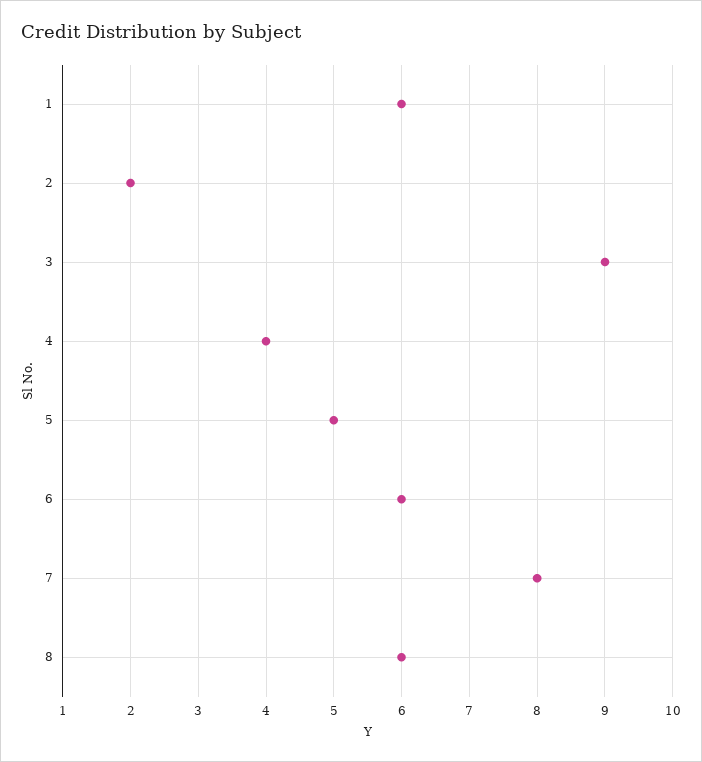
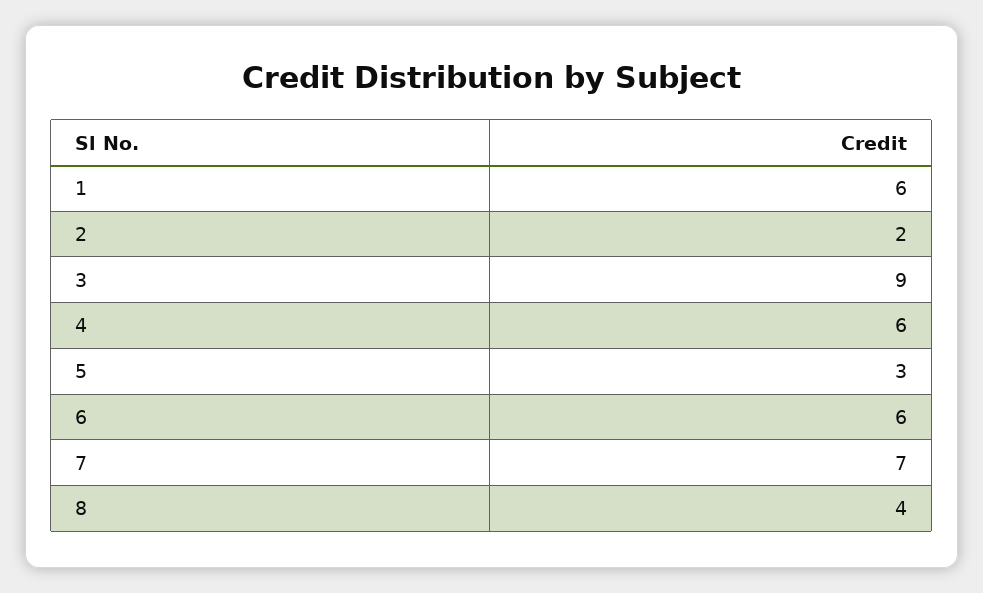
  {
    "1": 6,
    "2": 2,
    "3": 9,
-   "4": 4,
+   "4": 6,
-   "5": 5,
+   "5": 3,
    "6": 6,
-   "7": 8,
+   "7": 7,
-   "8": 6
+   "8": 4
  }

